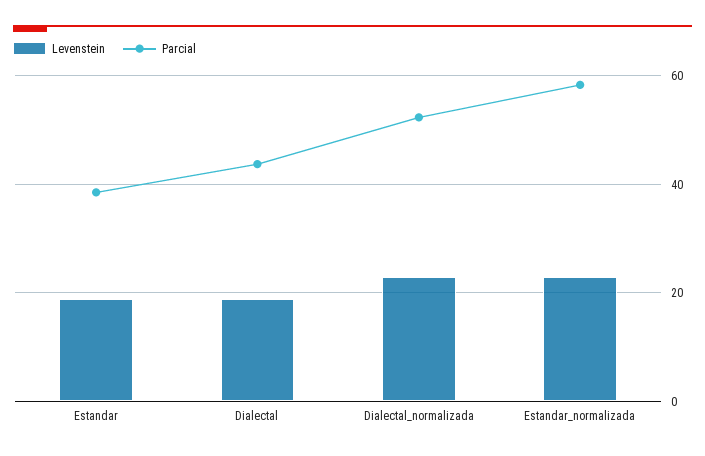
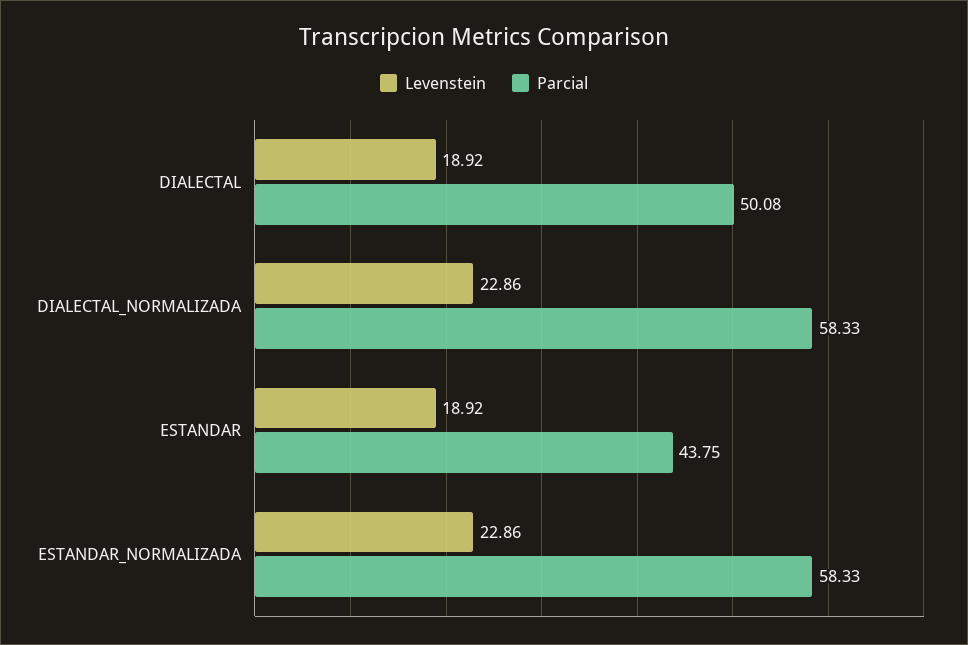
  {
    "Levenstein": {
      "Estandar": 18.92,
      "Dialectal": 18.92,
      "Dialectal_normalizada": 22.86,
      "Estandar_normalizada": 22.86
    },
    "Parcial": {
-     "Estandar": 38,
+     "Estandar": 43.75,
-     "Dialectal": 44,
+     "Dialectal": 50.08,
-     "Dialectal_normalizada": 52,
+     "Dialectal_normalizada": 58.33,
      "Estandar_normalizada": 58.33
    }
  }

